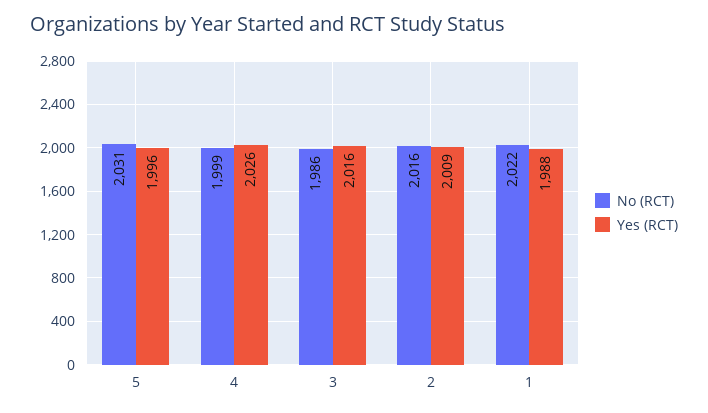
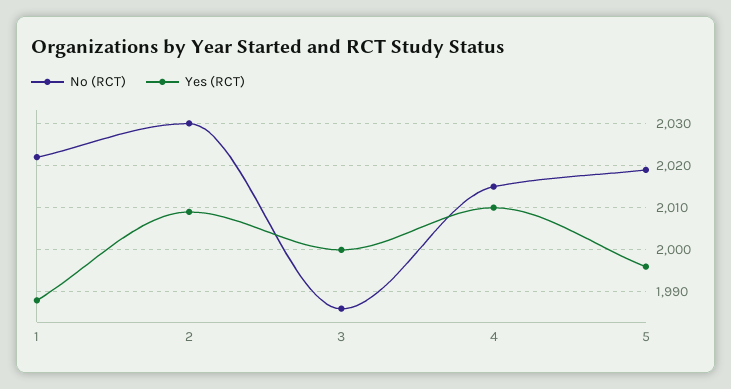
  {
    "No (RCT)": {
-     "5": 2031,
+     "5": 2020,
-     "4": 1999,
+     "4": 2015,
      "3": 1986,
-     "2": 2016,
+     "2": 2030,
      "1": 2022
    },
    "Yes (RCT)": {
      "5": 1996,
-     "4": 2026,
+     "4": 2010,
-     "3": 2016,
+     "3": 2000,
      "2": 2009,
      "1": 1988
    }
  }

